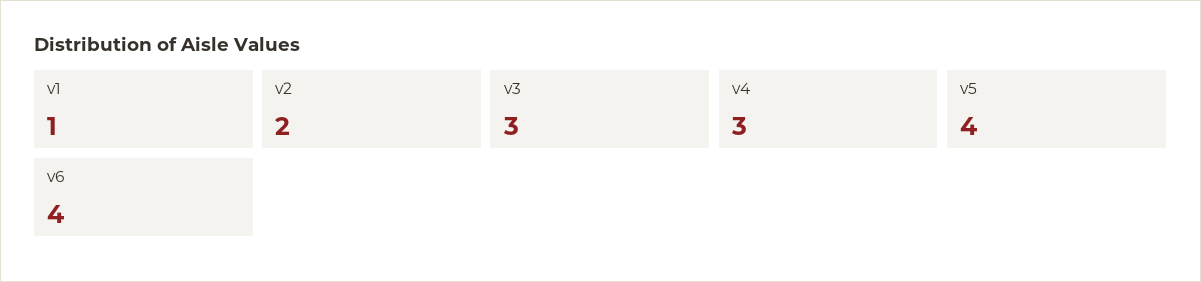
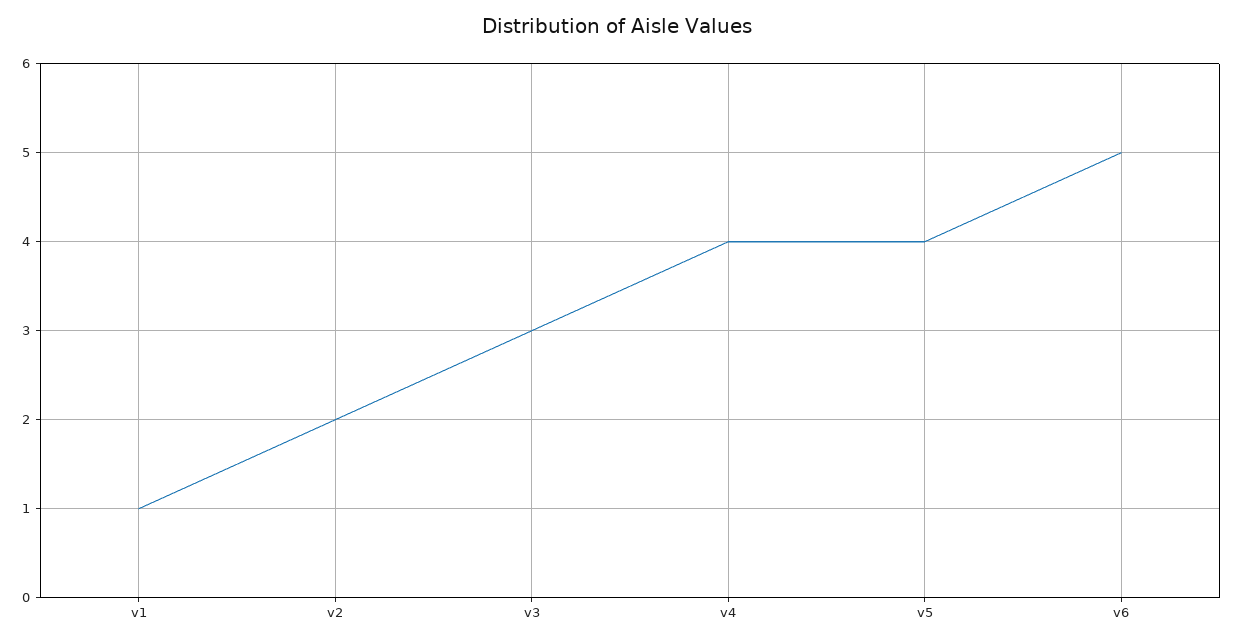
  {
    "v1": 1,
    "v2": 2,
    "v3": 3,
-   "v4": 3,
+   "v4": 4,
    "v5": 4,
-   "v6": 4
+   "v6": 5
  }

